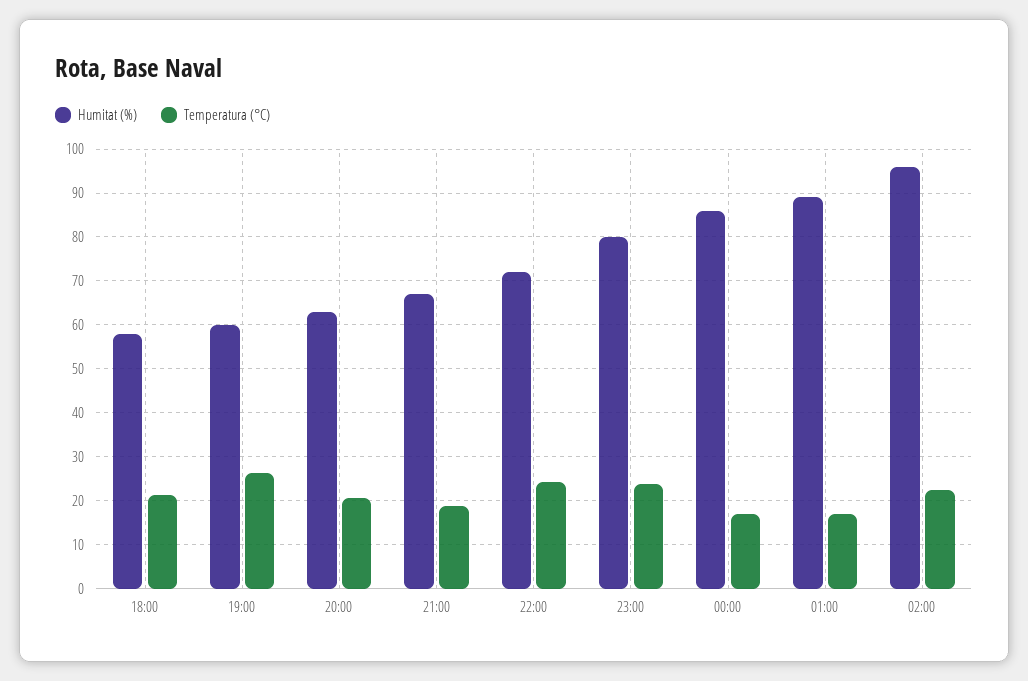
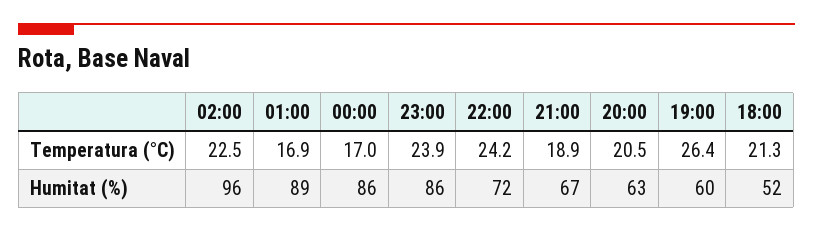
  {
    "Humitat (%)": {
-     "18:00": 58,
+     "18:00": 52,
      "19:00": 60,
      "20:00": 63,
      "21:00": 67,
      "22:00": 72,
-     "23:00": 80,
+     "23:00": 86,
      "00:00": 86,
      "01:00": 89,
      "02:00": 96
    },
    "Temperatura (°C)": {
      "18:00": 21.3,
      "19:00": 26.4,
      "20:00": 20.5,
      "21:00": 18.9,
      "22:00": 24.2,
      "23:00": 23.9,
      "00:00": 17,
      "01:00": 16.9,
      "02:00": 22.5
    }
  }

